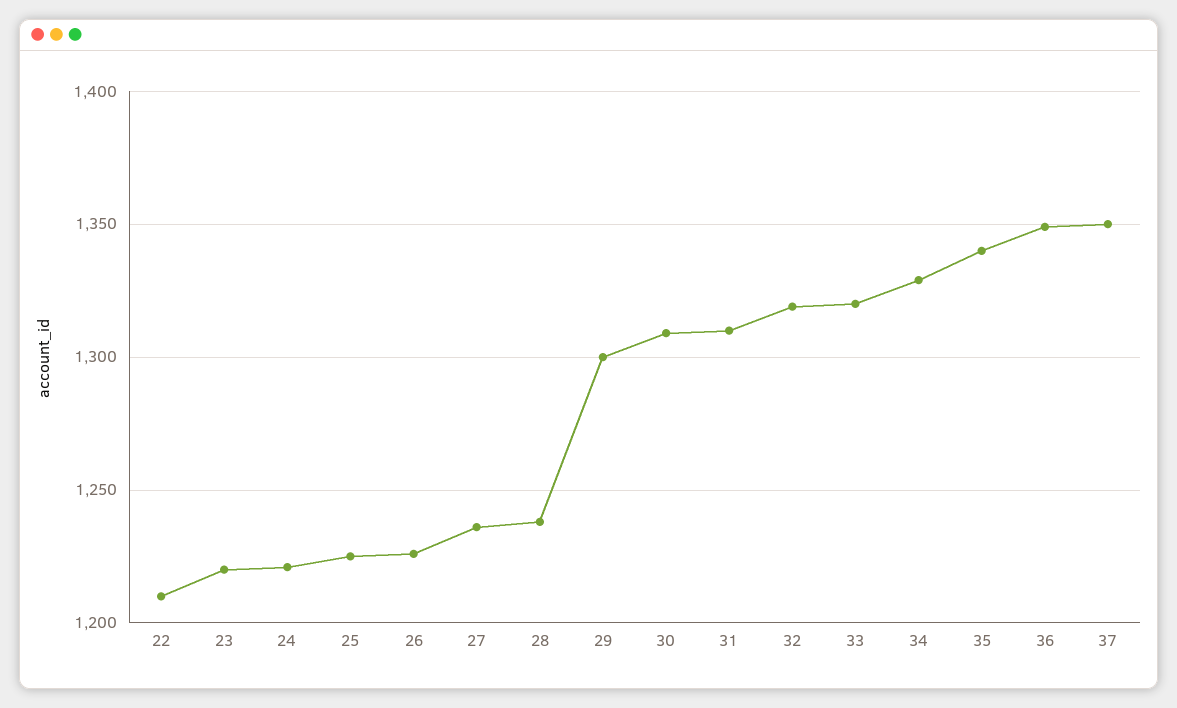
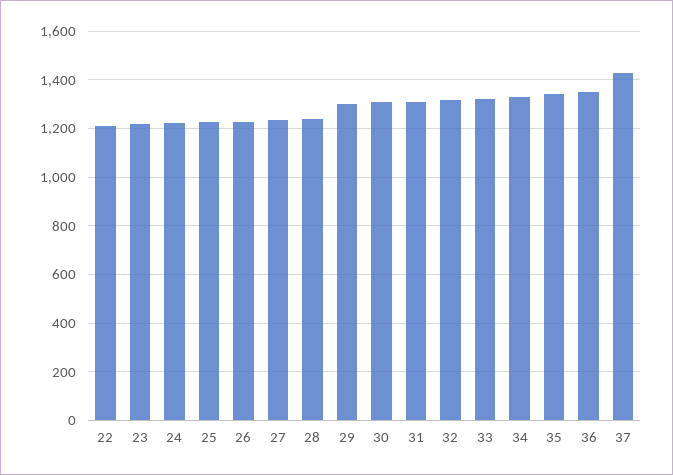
  {
    "22": 1210,
    "23": 1220,
    "24": 1220,
    "25": 1225,
    "26": 1225,
    "27": 1235,
    "28": 1240,
    "29": 1300,
    "30": 1310,
    "31": 1310,
    "32": 1320,
    "33": 1320,
    "34": 1330,
    "35": 1340,
    "36": 1350,
-   "37": 1350
+   "37": 1425
  }

